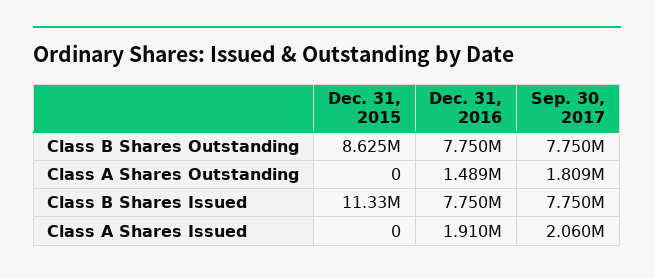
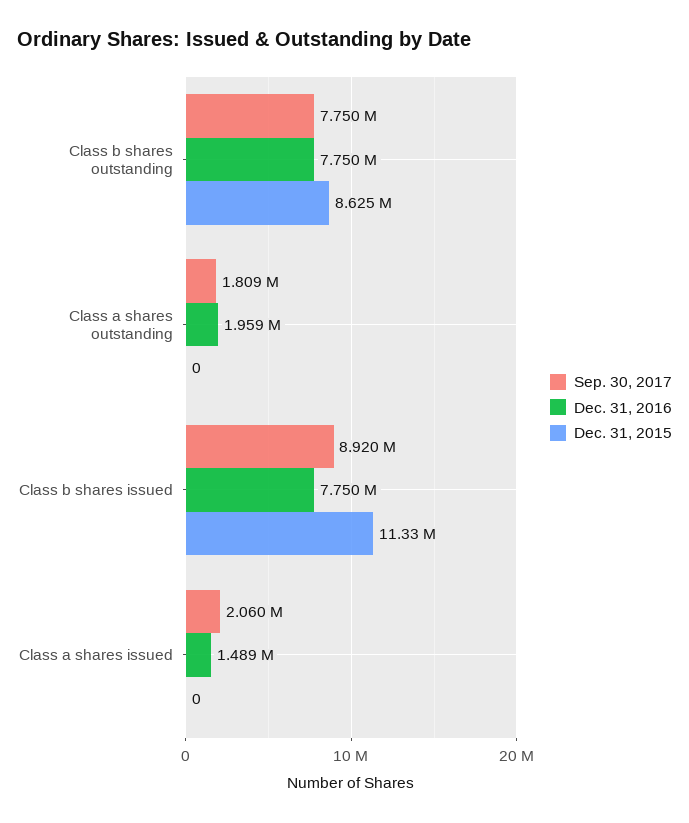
  {
    "Dec. 31, 2015": {
      "Class B Shares Outstanding": 8625000,
      "Class A Shares Outstanding": 0,
      "Class B Shares Issued": 11330000,
      "Class A Shares Issued": 0
    },
    "Dec. 31, 2016": {
      "Class B Shares Outstanding": 7750000,
-     "Class A Shares Outstanding": 1489000,
+     "Class A Shares Outstanding": 1959000,
      "Class B Shares Issued": 7750000,
-     "Class A Shares Issued": 1910000
+     "Class A Shares Issued": 1489000
    },
    "Sep. 30, 2017": {
      "Class B Shares Outstanding": 7750000,
      "Class A Shares Outstanding": 1809000,
-     "Class B Shares Issued": 7750000,
+     "Class B Shares Issued": 8920000,
      "Class A Shares Issued": 2060000
    }
  }

